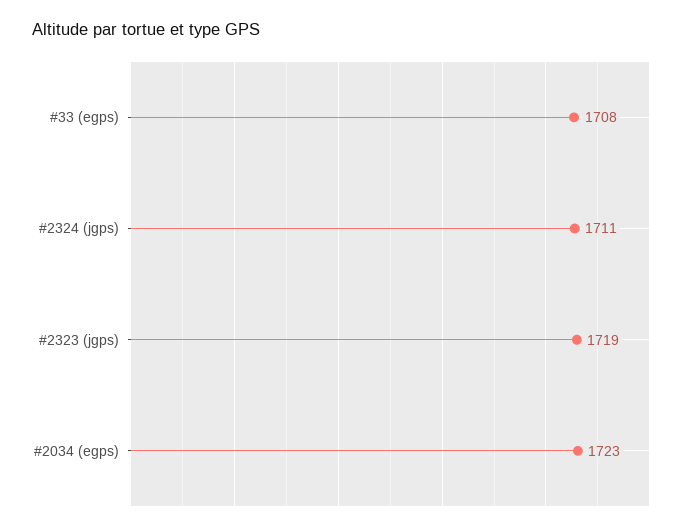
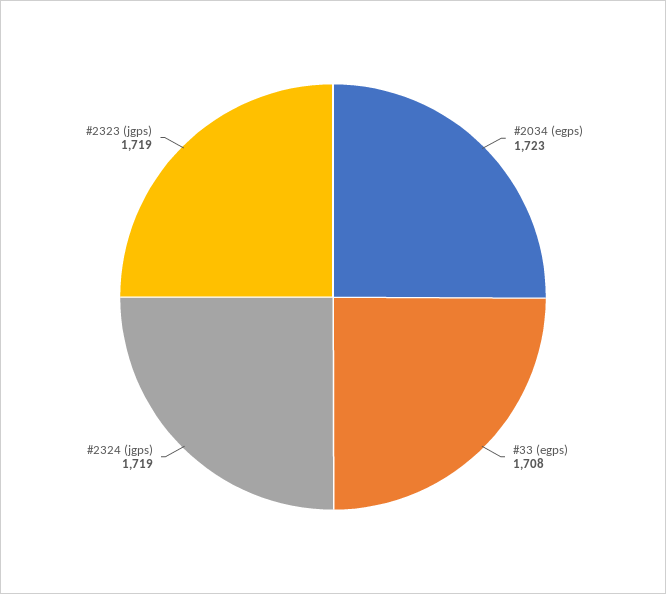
  {
    "#33 (egps)": 1708,
-   "#2324 (jgps)": 1711,
+   "#2324 (jgps)": 1719,
    "#2323 (jgps)": 1719,
    "#2034 (egps)": 1723
  }

